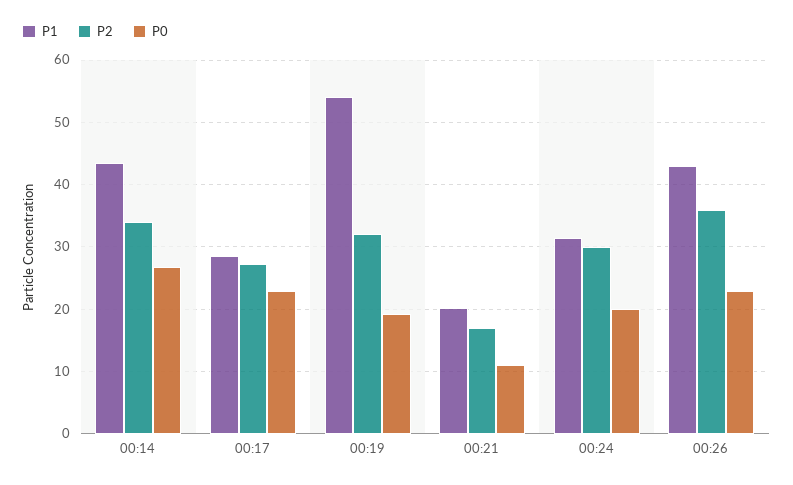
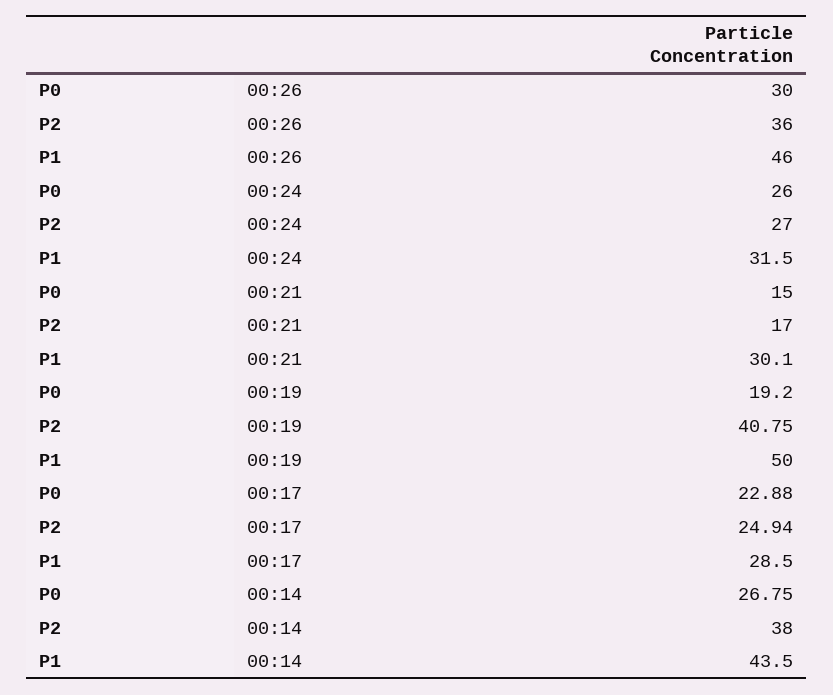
  {
    "P1": {
      "00:14": 43.5,
      "00:17": 28.5,
-     "00:19": 54,
+     "00:19": 50,
-     "00:21": 20,
+     "00:21": 30.1,
      "00:24": 31.5,
-     "00:26": 43
+     "00:26": 46
    },
    "P2": {
-     "00:14": 34,
+     "00:14": 38,
-     "00:17": 27,
+     "00:17": 24.94,
-     "00:19": 32,
+     "00:19": 40.75,
      "00:21": 17,
-     "00:24": 30,
+     "00:24": 27,
      "00:26": 36
    },
    "P0": {
      "00:14": 26.75,
      "00:17": 22.88,
      "00:19": 19.2,
-     "00:21": 11,
+     "00:21": 15,
-     "00:24": 20,
+     "00:24": 26,
-     "00:26": 23
+     "00:26": 30
    }
  }

